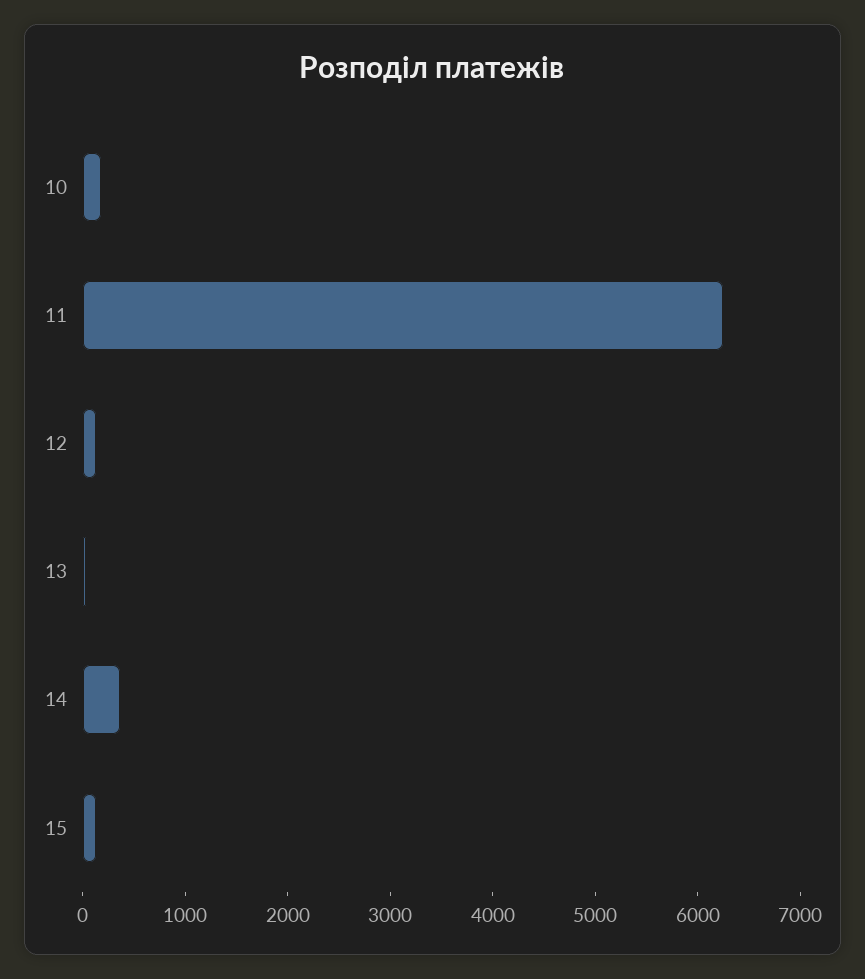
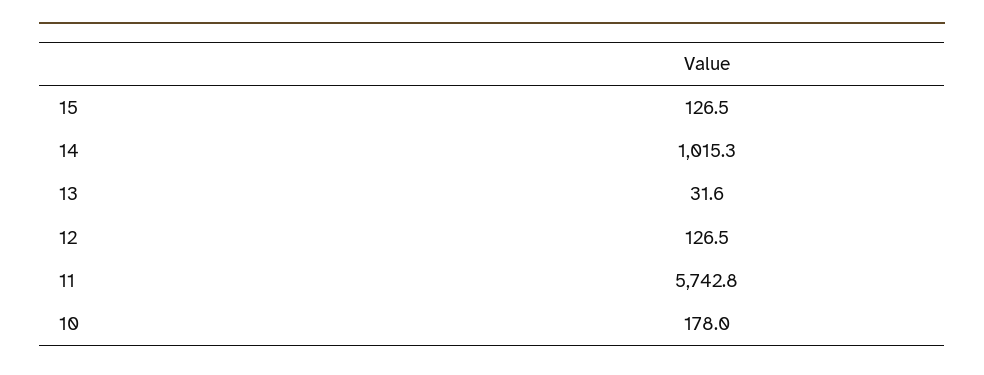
  {
    "10": 178,
-   "11": 6200,
+   "11": 5742.8,
    "12": 126.5,
    "13": 31.6,
-   "14": 400,
+   "14": 1015.3,
    "15": 126.5
  }

